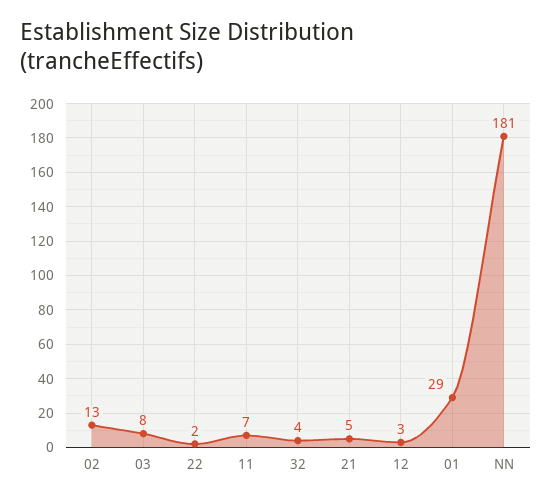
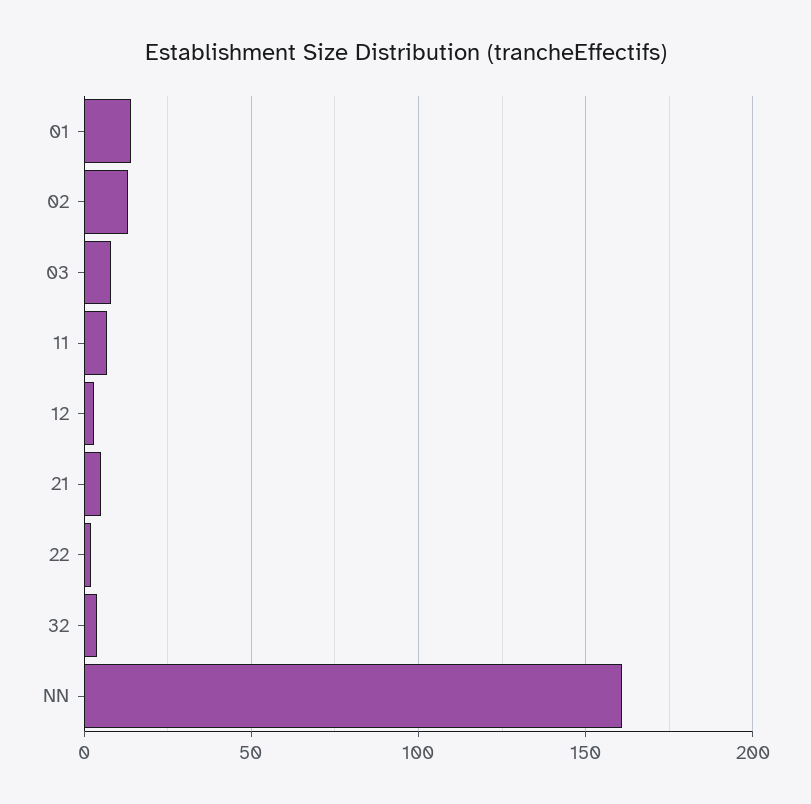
  {
    "02": 13,
    "03": 8,
    "22": 2,
    "11": 7,
    "32": 4,
    "21": 5,
    "12": 3,
-   "01": 29,
+   "01": 15,
-   "NN": 181
+   "NN": 160
  }

